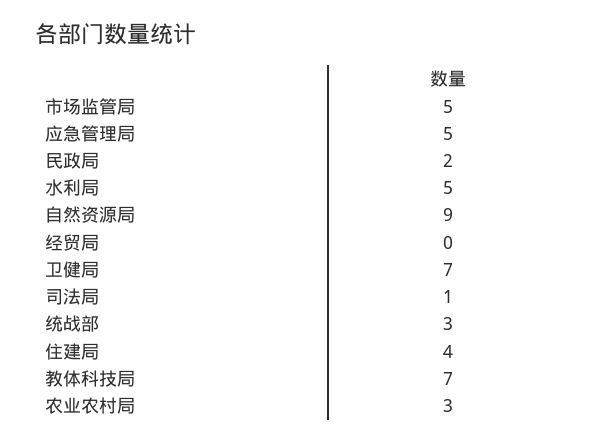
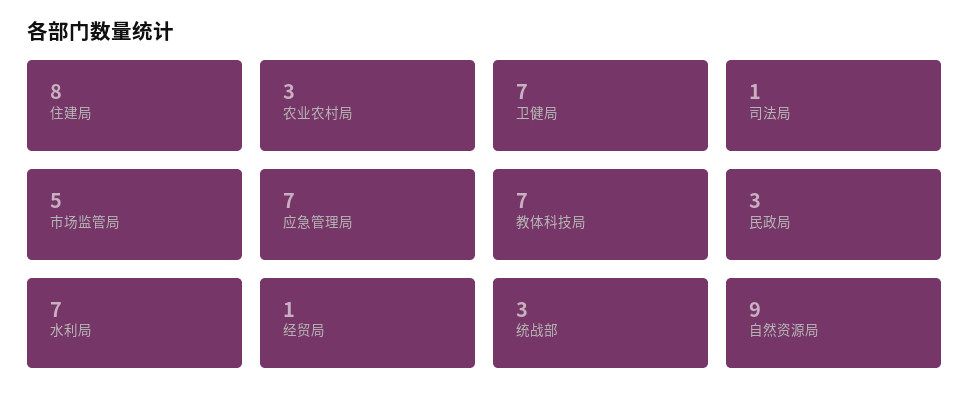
  {
    "市场监管局": 5,
-   "应急管理局": 5,
+   "应急管理局": 7,
-   "民政局": 2,
+   "民政局": 3,
-   "水利局": 5,
+   "水利局": 7,
    "自然资源局": 9,
-   "经贸局": 0,
+   "经贸局": 1,
    "卫健局": 7,
    "司法局": 1,
    "统战部": 3,
-   "住建局": 4,
+   "住建局": 8,
    "教体科技局": 7,
    "农业农村局": 3
  }

